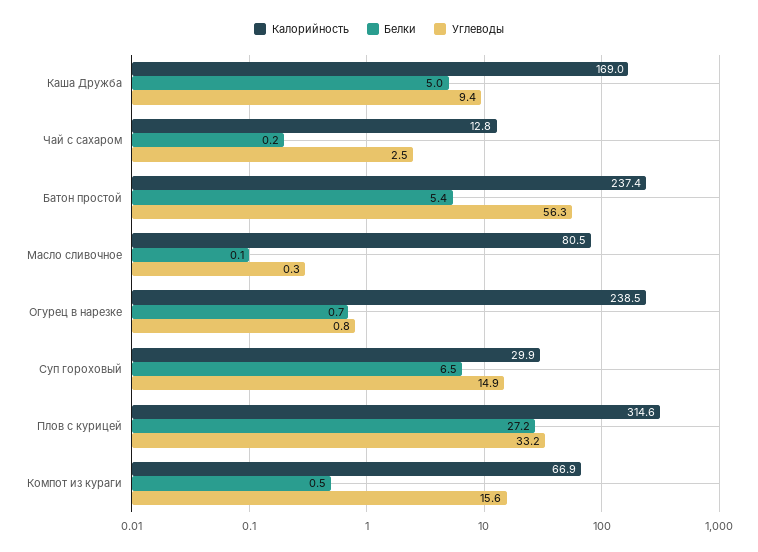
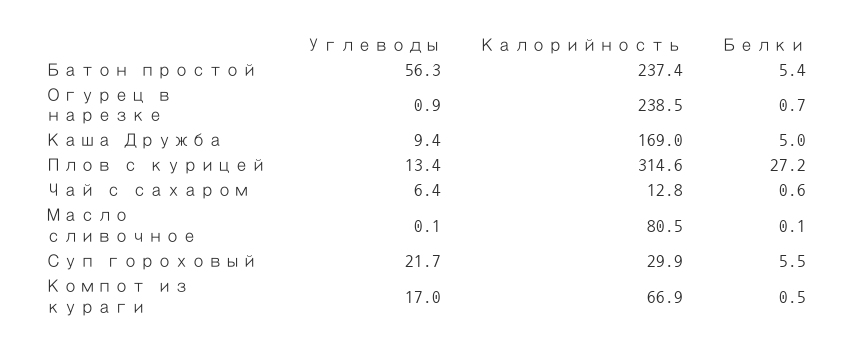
  {
    "Калорийность": {
      "Каша Дружба": 169,
      "Чай с сахаром": 12.8,
      "Батон простой": 237.4,
      "Масло сливочное": 80.5,
      "Огурец в нарезке": 238.5,
      "Суп гороховый": 29.9,
      "Плов с курицей": 314.6,
      "Компот из кураги": 66.9
    },
    "Белки": {
      "Каша Дружба": 5,
-     "Чай с сахаром": 0.2,
+     "Чай с сахаром": 0.6,
      "Батон простой": 5.4,
      "Масло сливочное": 0.1,
      "Огурец в нарезке": 0.7,
-     "Суп гороховый": 6.5,
+     "Суп гороховый": 5.5,
      "Плов с курицей": 27.2,
      "Компот из кураги": 0.5
    },
    "Углеводы": {
      "Каша Дружба": 9.4,
-     "Чай с сахаром": 2.5,
+     "Чай с сахаром": 6.4,
      "Батон простой": 56.3,
-     "Масло сливочное": 0.3,
+     "Масло сливочное": 0.1,
-     "Огурец в нарезке": 0.8,
+     "Огурец в нарезке": 0.9,
-     "Суп гороховый": 14.9,
+     "Суп гороховый": 21.7,
-     "Плов с курицей": 33.2,
+     "Плов с курицей": 13.4,
-     "Компот из кураги": 15.6
+     "Компот из кураги": 17
    }
  }

